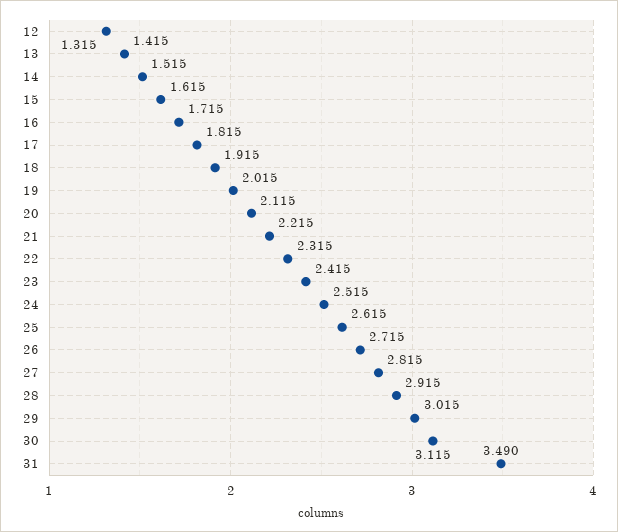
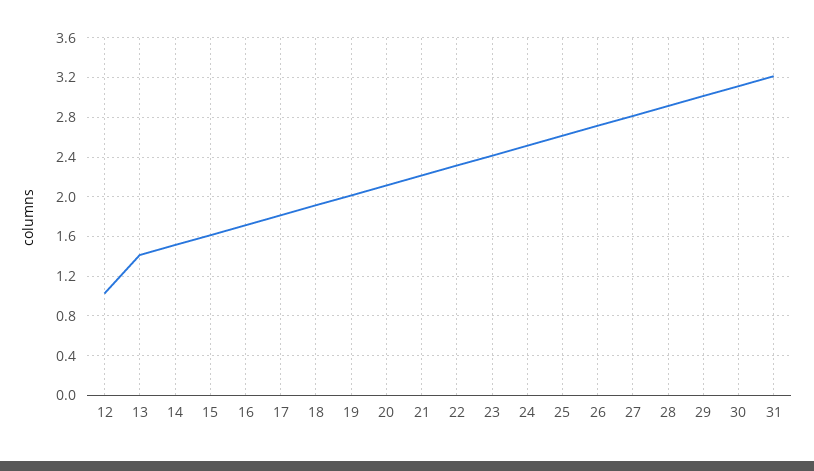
  {
-   "12": 1.315,
+   "12": 1,
    "13": 1.415,
    "14": 1.515,
    "15": 1.615,
    "16": 1.715,
    "17": 1.815,
    "18": 1.915,
    "19": 2.015,
    "20": 2.115,
    "21": 2.215,
    "22": 2.315,
    "23": 2.415,
    "24": 2.515,
    "25": 2.615,
    "26": 2.715,
    "27": 2.815,
    "28": 2.915,
    "29": 3.015,
    "30": 3.115,
-   "31": 3.49
+   "31": 3.2
  }

